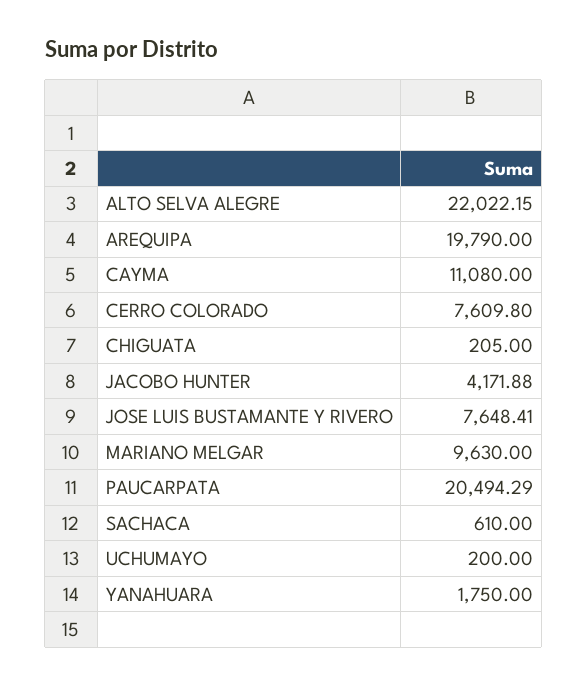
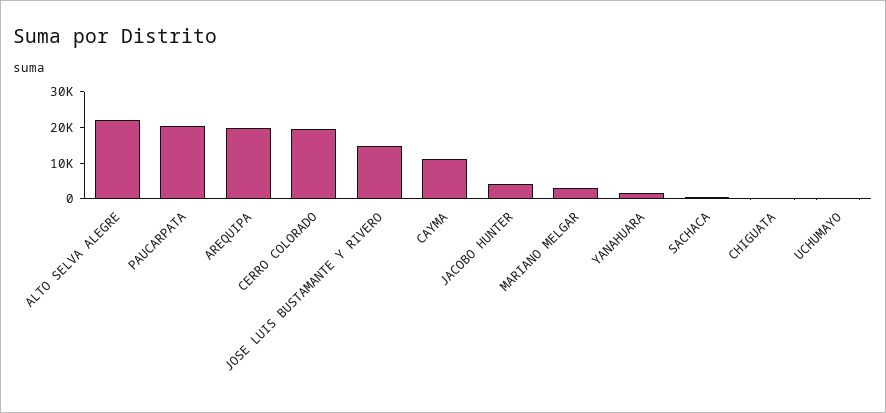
  {
    "ALTO SELVA ALEGRE": 22022.15,
    "AREQUIPA": 19790,
    "CAYMA": 11080,
-   "CERRO COLORADO": 7609.8,
+   "CERRO COLORADO": 20000,
    "CHIGUATA": 205,
    "JACOBO HUNTER": 4171.88,
-   "JOSE LUIS BUSTAMANTE Y RIVERO": 7648.41,
+   "JOSE LUIS BUSTAMANTE Y RIVERO": 15000,
-   "MARIANO MELGAR": 9630,
+   "MARIANO MELGAR": 2500,
    "PAUCARPATA": 20494.29,
    "SACHACA": 610,
    "UCHUMAYO": 200,
    "YANAHUARA": 1750
  }

